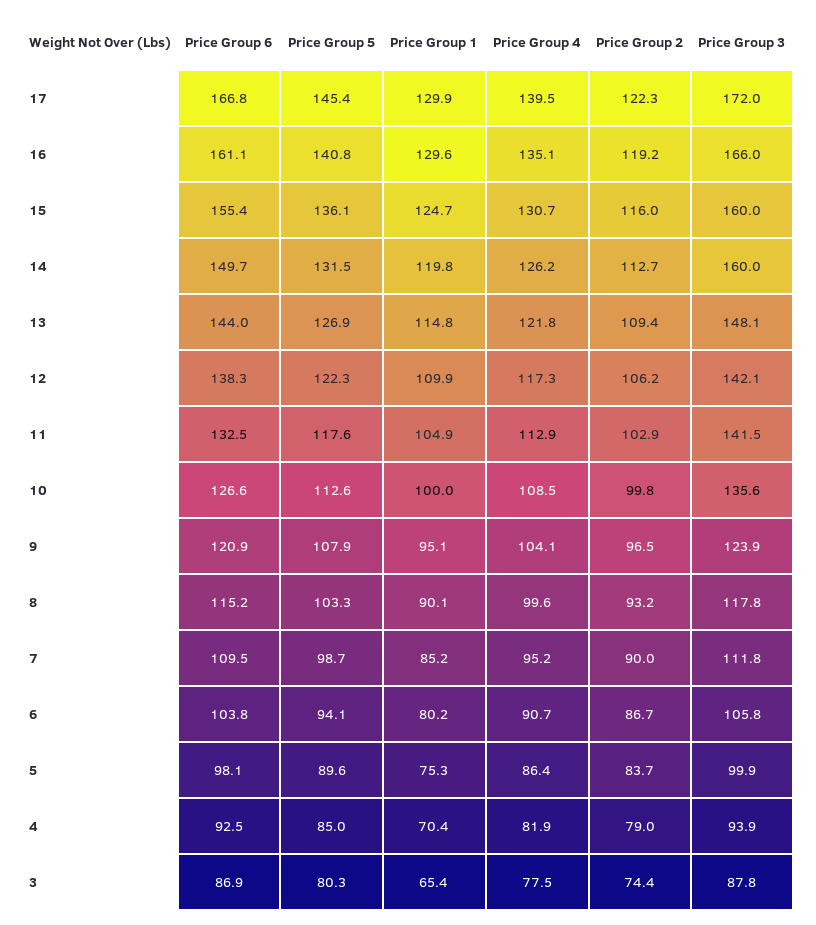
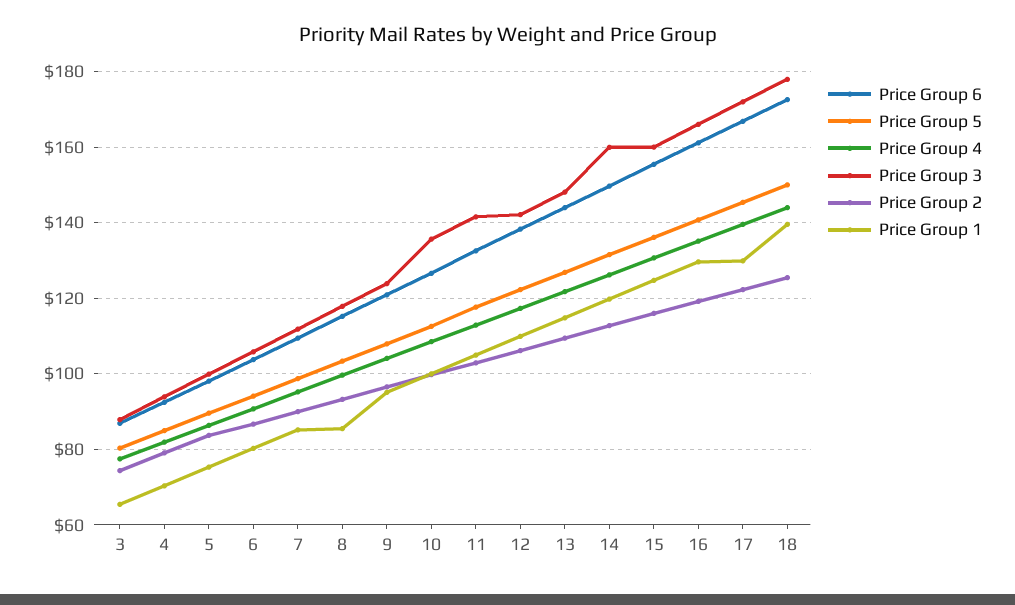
  {
    "Price Group 6": {
      "17": 166.8,
      "16": 161.1,
      "15": 155.4,
      "14": 149.7,
      "13": 144,
      "12": 138.3,
      "11": 132.5,
      "10": 126.6,
      "9": 120.9,
      "8": 115.2,
      "7": 109.5,
      "6": 103.8,
      "5": 98.1,
      "4": 92.5,
-     "3": 86.9
+     "3": 86.9,
+     "18": 172
    },
    "Price Group 5": {
      "17": 145.4,
      "16": 140.8,
      "15": 136.1,
      "14": 131.5,
      "13": 126.9,
      "12": 122.3,
      "11": 117.6,
      "10": 112.6,
      "9": 107.9,
      "8": 103.3,
      "7": 98.7,
      "6": 94.1,
      "5": 89.6,
      "4": 85,
-     "3": 80.3
+     "3": 80.3,
+     "18": 150
    },
    "Price Group 1": {
      "17": 129.9,
      "16": 129.6,
      "15": 124.7,
      "14": 119.8,
      "13": 114.8,
      "12": 109.9,
      "11": 104.9,
      "10": 100,
      "9": 95.1,
-     "8": 90.1,
+     "8": 86,
      "7": 85.2,
      "6": 80.2,
      "5": 75.3,
      "4": 70.4,
-     "3": 65.4
+     "3": 65.4,
+     "18": 140
    },
    "Price Group 4": {
      "17": 139.5,
      "16": 135.1,
      "15": 130.7,
      "14": 126.2,
      "13": 121.8,
      "12": 117.3,
      "11": 112.9,
      "10": 108.5,
      "9": 104.1,
      "8": 99.6,
      "7": 95.2,
      "6": 90.7,
      "5": 86.4,
      "4": 81.9,
-     "3": 77.5
+     "3": 77.5,
+     "18": 144
    },
    "Price Group 2": {
      "17": 122.3,
      "16": 119.2,
      "15": 116,
      "14": 112.7,
      "13": 109.4,
      "12": 106.2,
      "11": 102.9,
      "10": 99.8,
      "9": 96.5,
      "8": 93.2,
      "7": 90,
      "6": 86.7,
      "5": 83.7,
      "4": 79,
-     "3": 74.4
+     "3": 74.4,
+     "18": 126
    },
    "Price Group 3": {
      "17": 172,
      "16": 166,
      "15": 160,
      "14": 160,
      "13": 148.1,
      "12": 142.1,
      "11": 141.5,
      "10": 135.6,
      "9": 123.9,
      "8": 117.8,
      "7": 111.8,
      "6": 105.8,
      "5": 99.9,
      "4": 93.9,
-     "3": 87.8
+     "3": 87.8,
+     "18": 178
    }
  }

